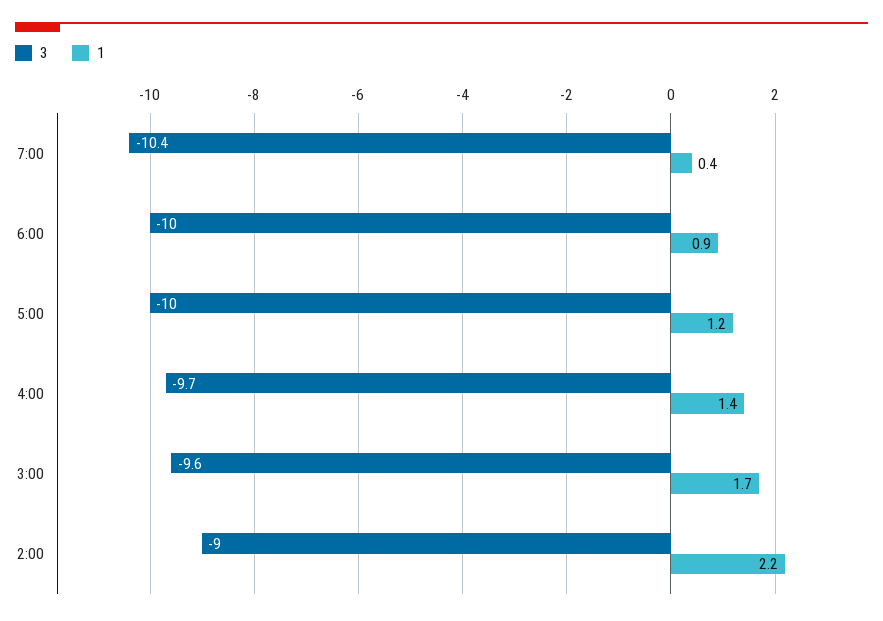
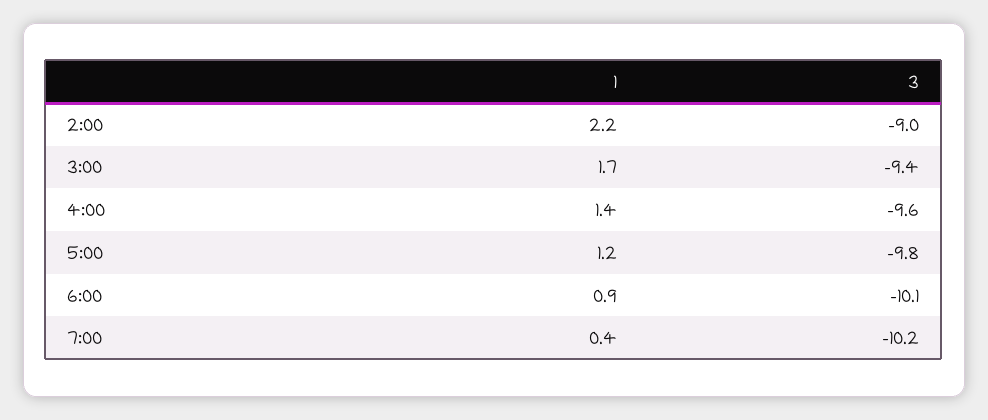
  {
    "3": {
-     "7:00": -10.4,
+     "7:00": -10.2,
-     "6:00": -10,
+     "6:00": -10.1,
-     "5:00": -10,
+     "5:00": -9.8,
-     "4:00": -9.7,
+     "4:00": -9.6,
-     "3:00": -9.6,
+     "3:00": -9.4,
      "2:00": -9
    },
    "1": {
      "7:00": 0.4,
      "6:00": 0.9,
      "5:00": 1.2,
      "4:00": 1.4,
      "3:00": 1.7,
      "2:00": 2.2
    }
  }

